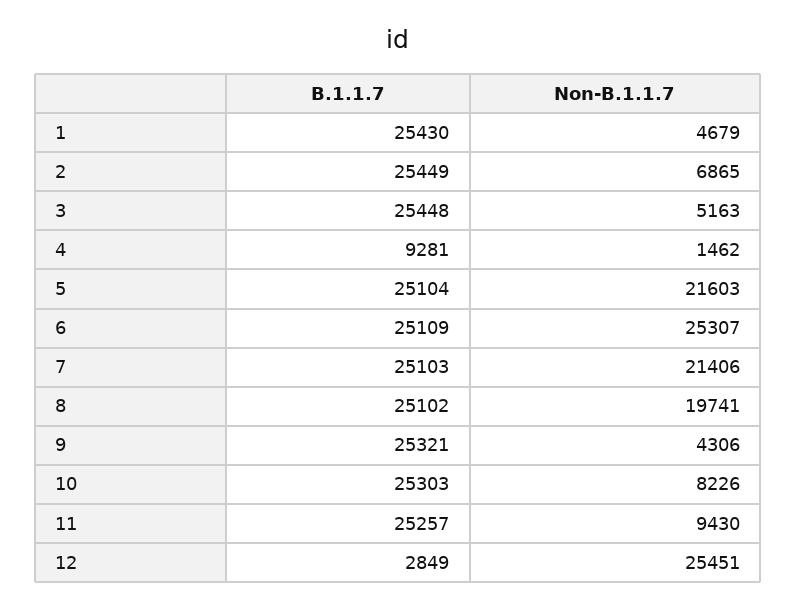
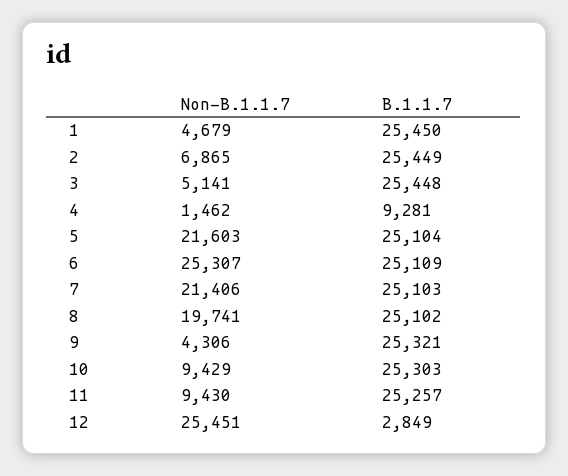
  {
    "B.1.1.7": {
-     "1": 25430,
+     "1": 25450,
      "2": 25449,
      "3": 25448,
      "4": 9281,
      "5": 25104,
      "6": 25109,
      "7": 25103,
      "8": 25102,
      "9": 25321,
      "10": 25303,
      "11": 25257,
      "12": 2849
    },
    "Non-B.1.1.7": {
      "1": 4679,
      "2": 6865,
-     "3": 5163,
+     "3": 5141,
      "4": 1462,
      "5": 21603,
      "6": 25307,
      "7": 21406,
      "8": 19741,
      "9": 4306,
-     "10": 8226,
+     "10": 9429,
      "11": 9430,
      "12": 25451
    }
  }

